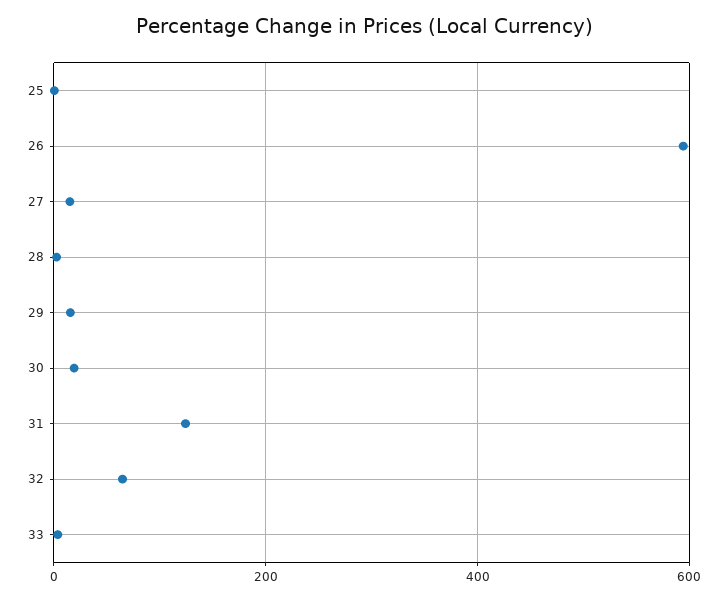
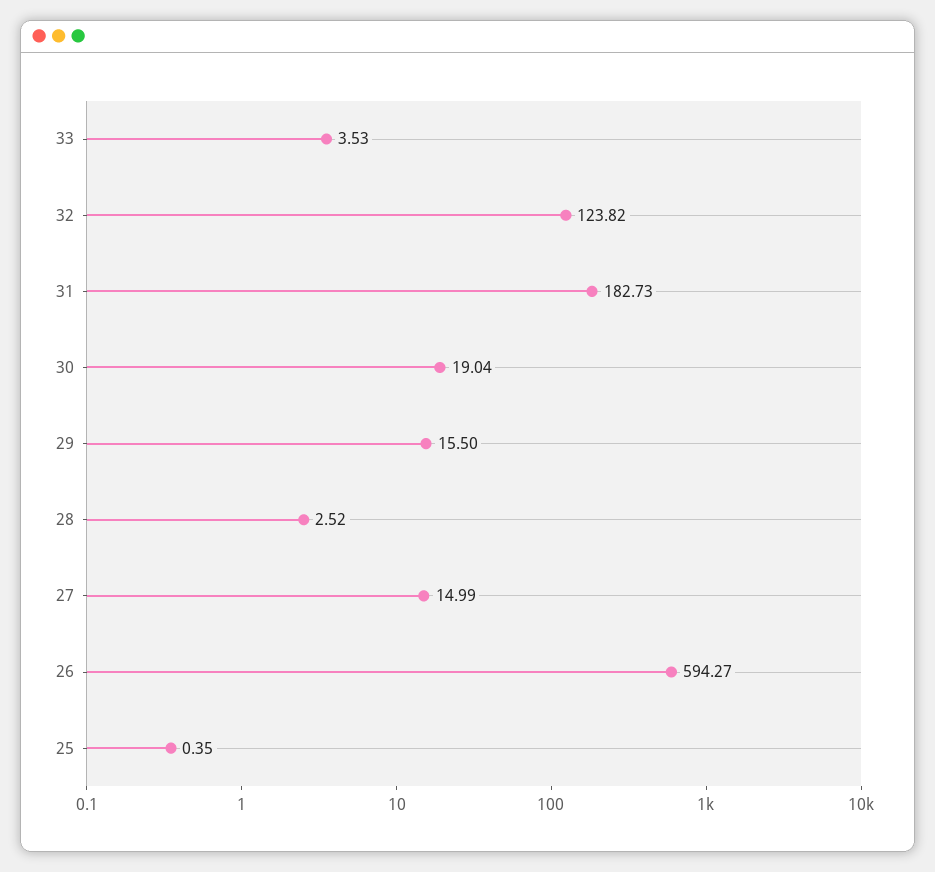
  {
    "25": 0.35,
    "26": 594.27,
    "27": 14.99,
    "28": 2.52,
    "29": 15.5,
    "30": 19.04,
-   "31": 120,
+   "31": 182.73,
-   "32": 60,
+   "32": 123.82,
    "33": 3.53
  }

